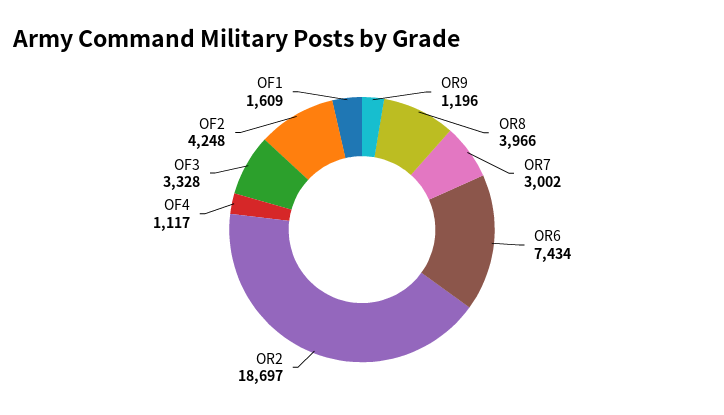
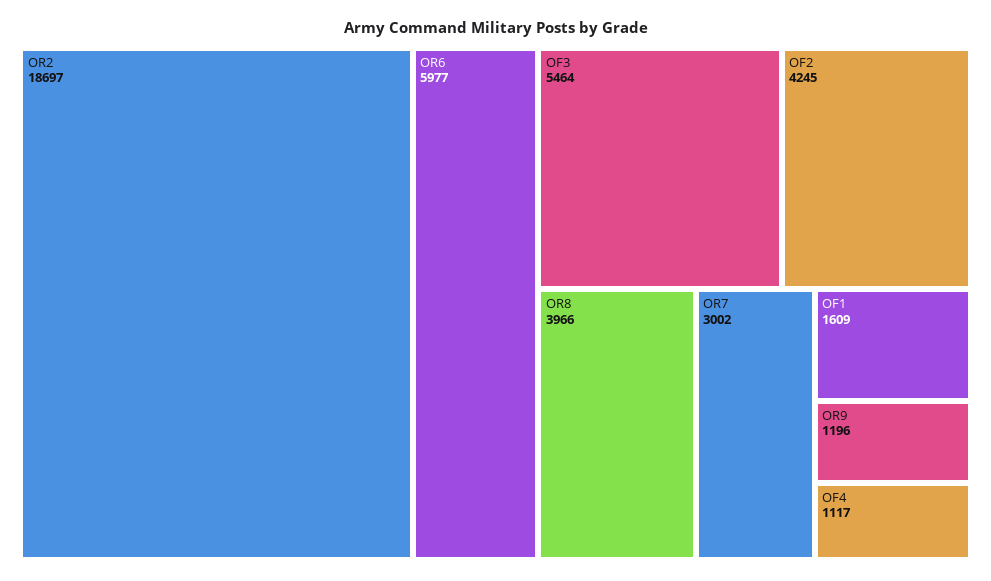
  {
    "OR9": 1196,
    "OR8": 3966,
    "OR7": 3002,
-   "OR6": 7434,
+   "OR6": 5977,
    "OR2": 18697,
    "OF4": 1117,
-   "OF3": 3328,
+   "OF3": 5464,
-   "OF2": 4248,
+   "OF2": 4245,
    "OF1": 1609
  }

